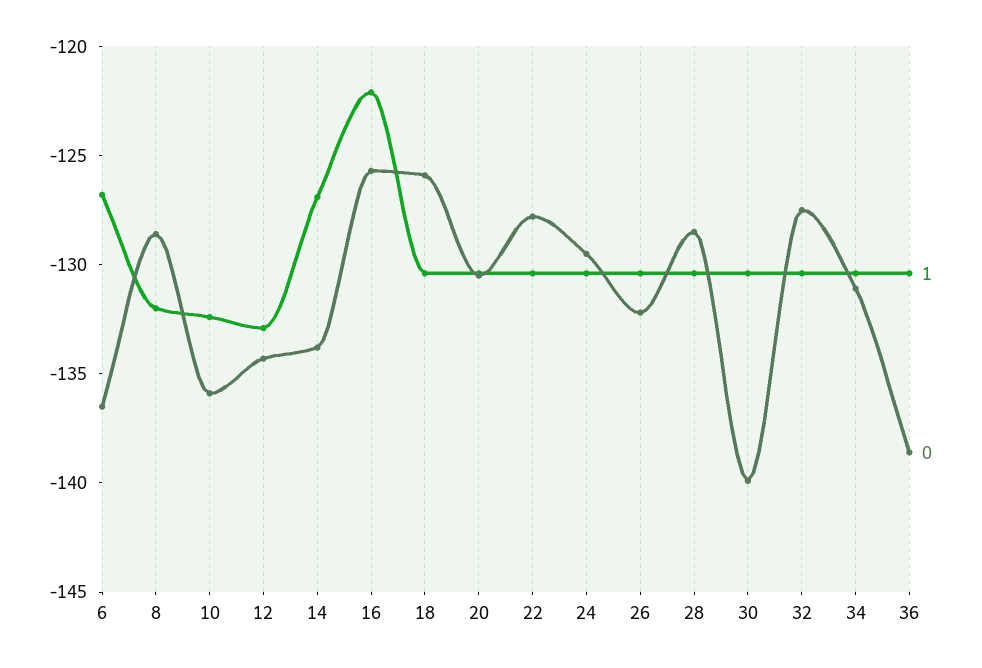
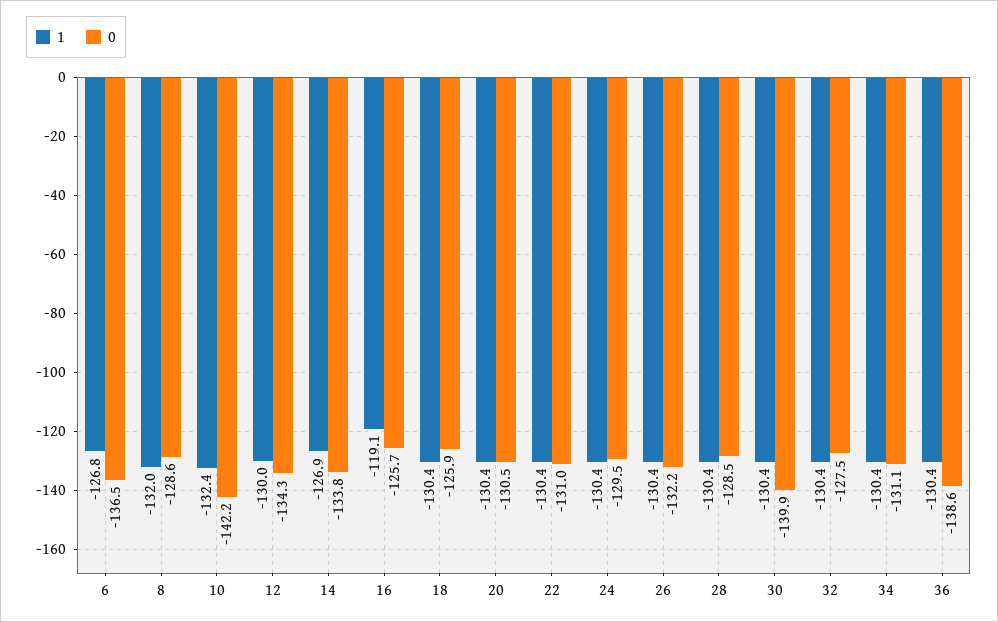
  {
    "1": {
      "6": -126.8,
      "8": -132,
      "10": -132.4,
-     "12": -133,
+     "12": -130,
      "14": -126.9,
-     "16": -122,
+     "16": -119.1,
      "18": -130.4,
      "20": -130.4,
      "22": -130.4,
      "24": -130.4,
      "26": -130.4,
      "28": -130.4,
      "30": -130.4,
      "32": -130.4,
      "34": -130.4,
      "36": -130.4
    },
    "0": {
      "6": -136.5,
      "8": -128.6,
-     "10": -136,
+     "10": -142.2,
      "12": -134.3,
      "14": -133.8,
      "16": -125.7,
      "18": -125.9,
      "20": -130.5,
-     "22": -128,
+     "22": -131,
      "24": -129.5,
      "26": -132.2,
      "28": -128.5,
      "30": -139.9,
      "32": -127.5,
      "34": -131.1,
      "36": -138.6
    }
  }

